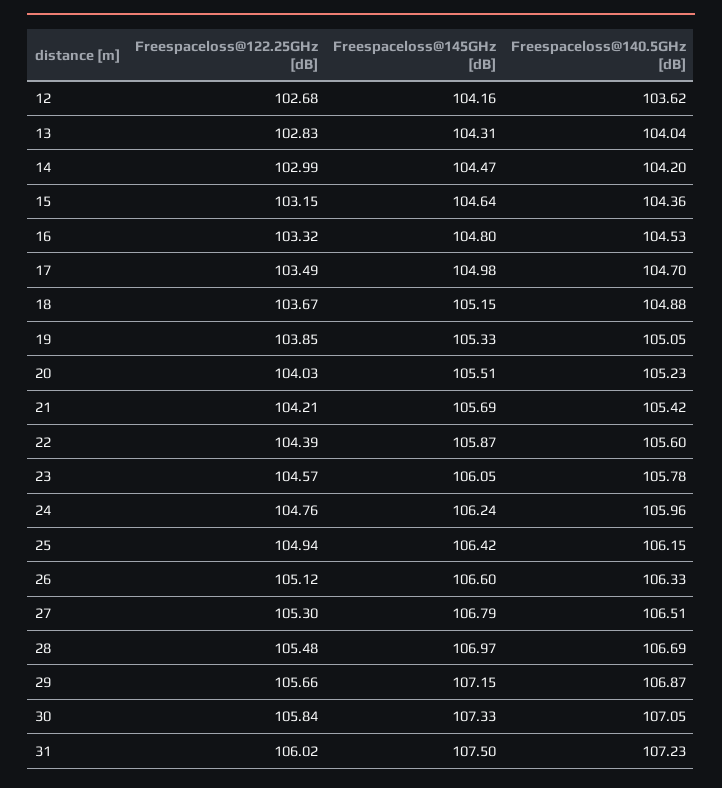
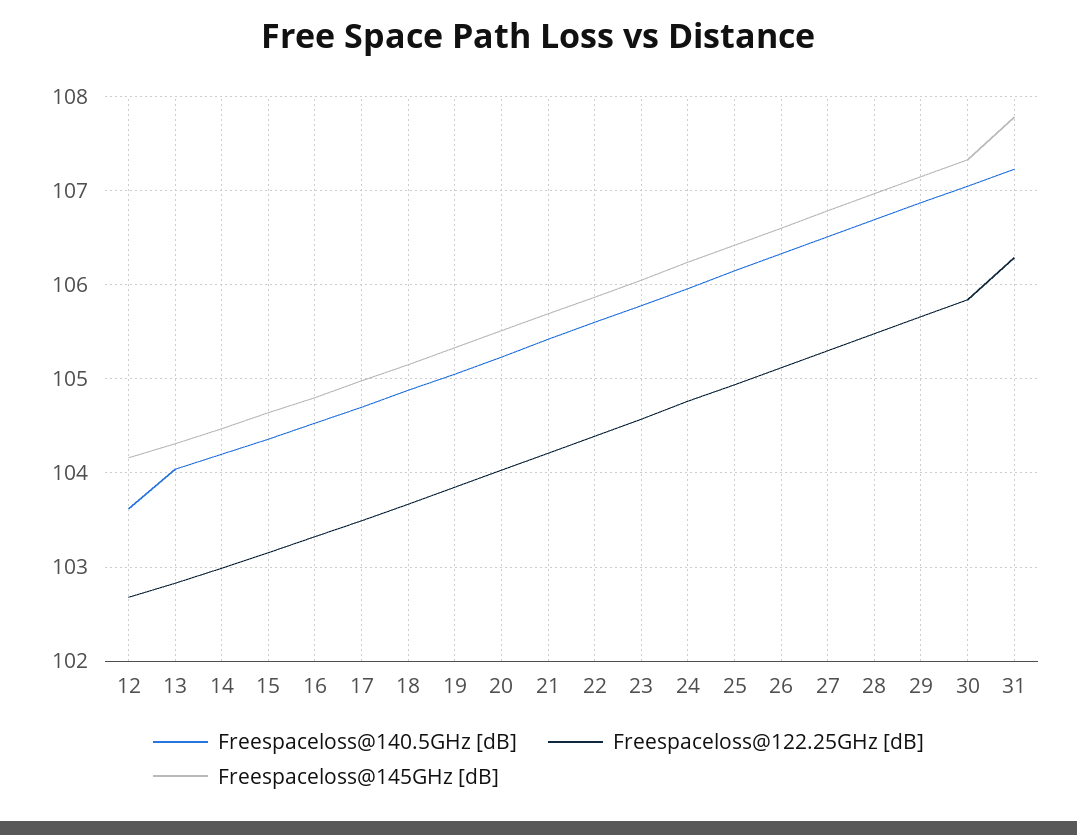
  {
    "Freespaceloss@122.25GHz [dB]": {
      "12": 102.68,
      "13": 102.83,
      "14": 102.99,
      "15": 103.15,
      "16": 103.32,
      "17": 103.49,
      "18": 103.67,
      "19": 103.85,
      "20": 104.03,
      "21": 104.21,
      "22": 104.39,
      "23": 104.57,
      "24": 104.76,
      "25": 104.94,
      "26": 105.12,
      "27": 105.3,
      "28": 105.48,
      "29": 105.66,
      "30": 105.84,
-     "31": 106.02
+     "31": 106.3
    },
    "Freespaceloss@145GHz [dB]": {
      "12": 104.16,
      "13": 104.31,
      "14": 104.47,
      "15": 104.64,
      "16": 104.8,
      "17": 104.98,
      "18": 105.15,
      "19": 105.33,
      "20": 105.51,
      "21": 105.69,
      "22": 105.87,
      "23": 106.05,
      "24": 106.24,
      "25": 106.42,
      "26": 106.6,
      "27": 106.79,
      "28": 106.97,
      "29": 107.15,
      "30": 107.33,
-     "31": 107.5
+     "31": 107.8
    },
    "Freespaceloss@140.5GHz [dB]": {
      "12": 103.62,
      "13": 104.04,
      "14": 104.2,
      "15": 104.36,
      "16": 104.53,
      "17": 104.7,
      "18": 104.88,
      "19": 105.05,
      "20": 105.23,
      "21": 105.42,
      "22": 105.6,
      "23": 105.78,
      "24": 105.96,
      "25": 106.15,
      "26": 106.33,
      "27": 106.51,
      "28": 106.69,
      "29": 106.87,
      "30": 107.05,
      "31": 107.23
    }
  }

